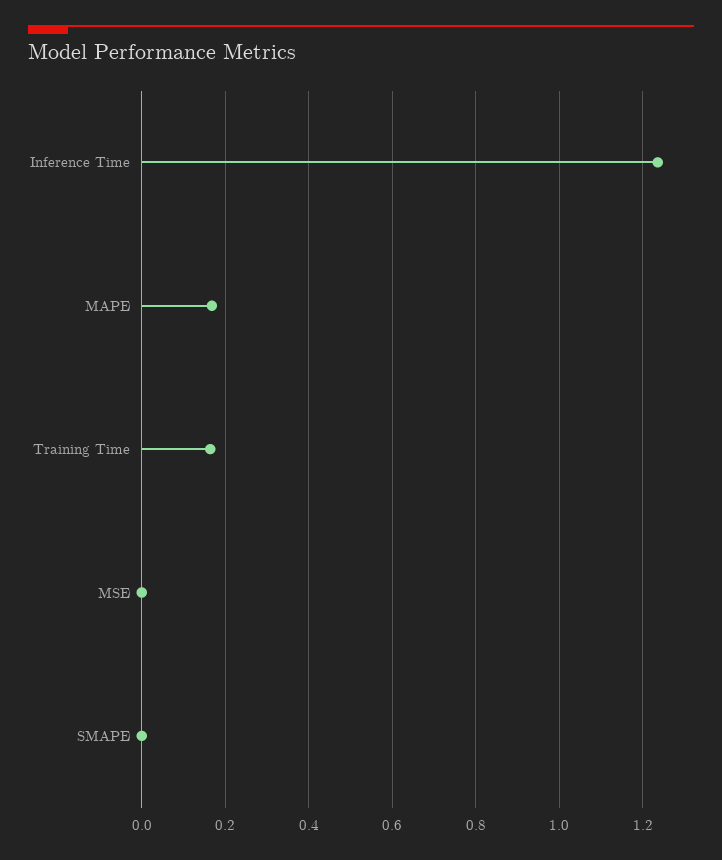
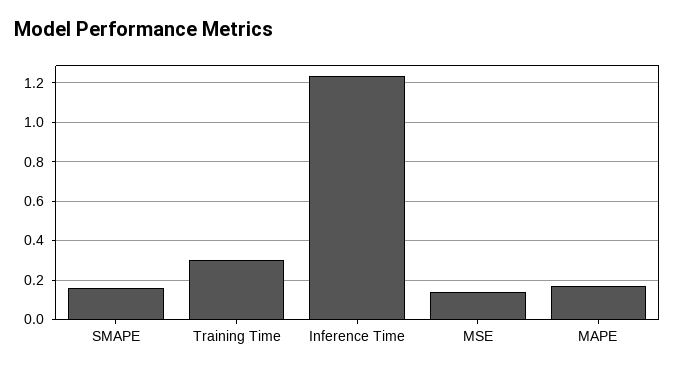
  {
    "Inference Time": 1.24,
    "MAPE": 0.16,
-   "Training Time": 0.16,
+   "Training Time": 0.3,
-   "MSE": 0,
+   "MSE": 0.15,
-   "SMAPE": 0
+   "SMAPE": 0.15
  }

